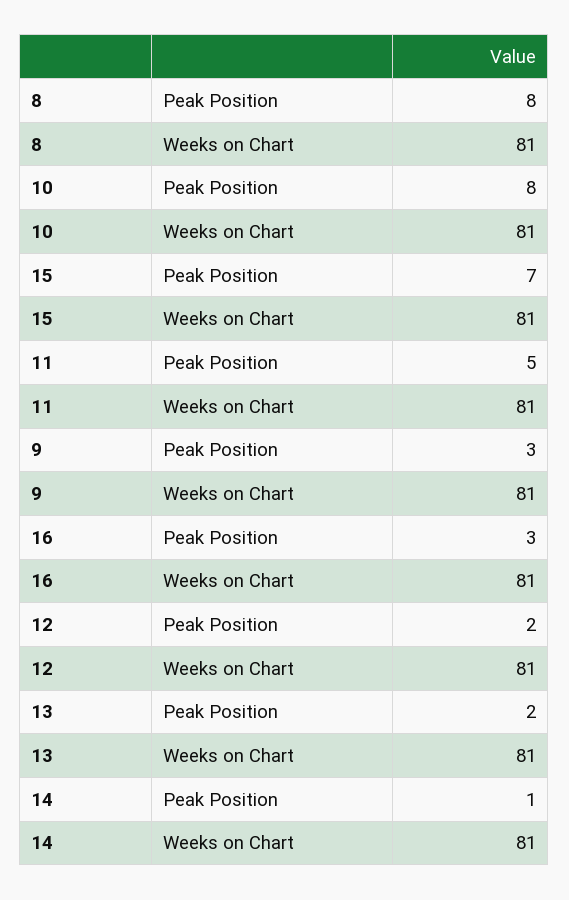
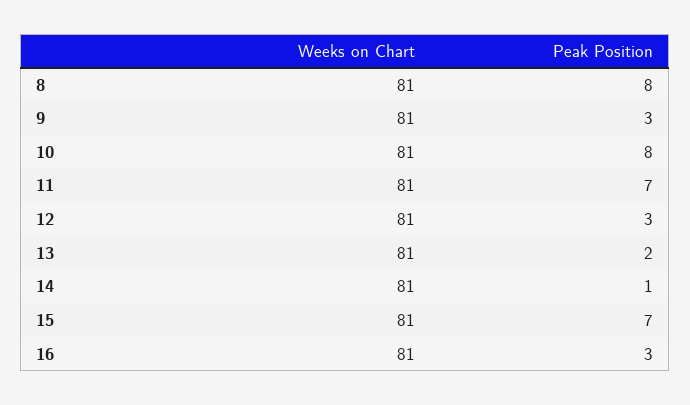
  {
    "8": {
      "Peak Position": 8,
      "Weeks on Chart": 81
    },
    "10": {
      "Peak Position": 8,
      "Weeks on Chart": 81
    },
    "15": {
      "Peak Position": 7,
      "Weeks on Chart": 81
    },
    "11": {
-     "Peak Position": 5,
+     "Peak Position": 7,
      "Weeks on Chart": 81
    },
    "9": {
      "Peak Position": 3,
      "Weeks on Chart": 81
    },
    "16": {
      "Peak Position": 3,
      "Weeks on Chart": 81
    },
    "12": {
-     "Peak Position": 2,
+     "Peak Position": 3,
      "Weeks on Chart": 81
    },
    "13": {
      "Peak Position": 2,
      "Weeks on Chart": 81
    },
    "14": {
      "Peak Position": 1,
      "Weeks on Chart": 81
    }
  }

